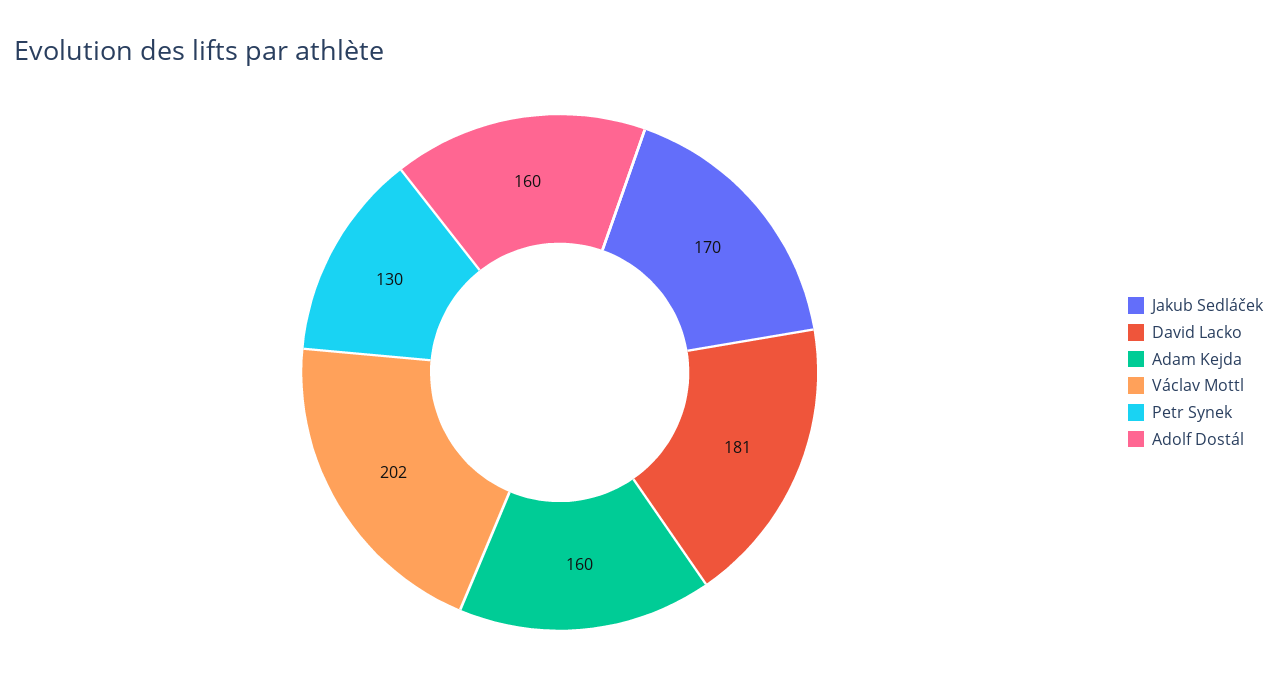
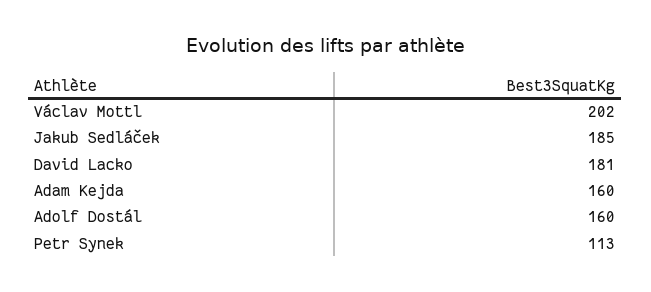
  {
-   "Jakub Sedláček": 170,
+   "Jakub Sedláček": 185,
    "David Lacko": 181,
    "Adam Kejda": 160,
    "Václav Mottl": 202,
-   "Petr Synek": 130,
+   "Petr Synek": 113,
    "Adolf Dostál": 160
  }

